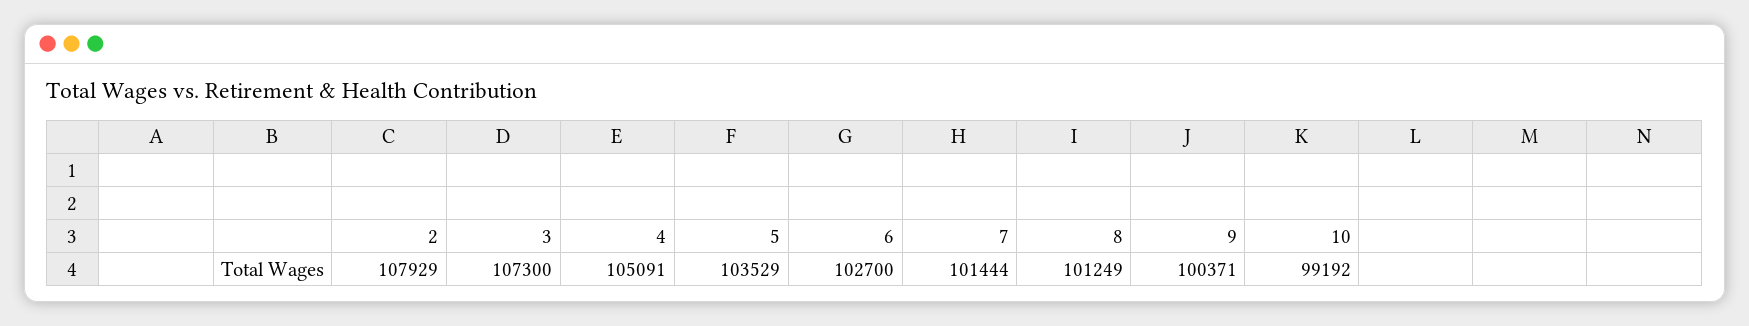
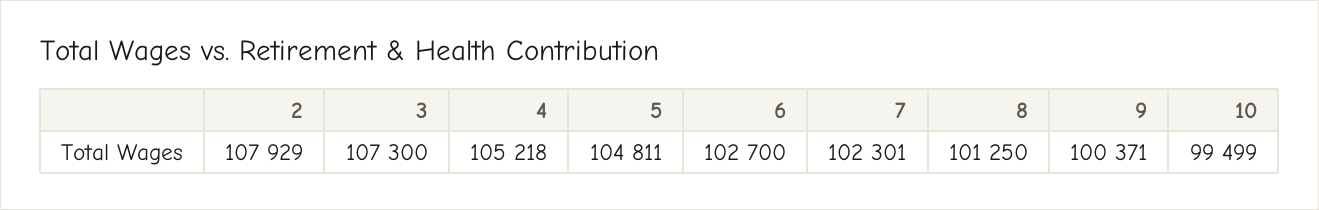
  {
    "2": 107929,
    "3": 107300,
-   "4": 105091,
+   "4": 105218,
-   "5": 103529,
+   "5": 104811,
    "6": 102700,
-   "7": 101444,
+   "7": 102301,
-   "8": 101249,
+   "8": 101250,
    "9": 100371,
-   "10": 99192
+   "10": 99499
  }

